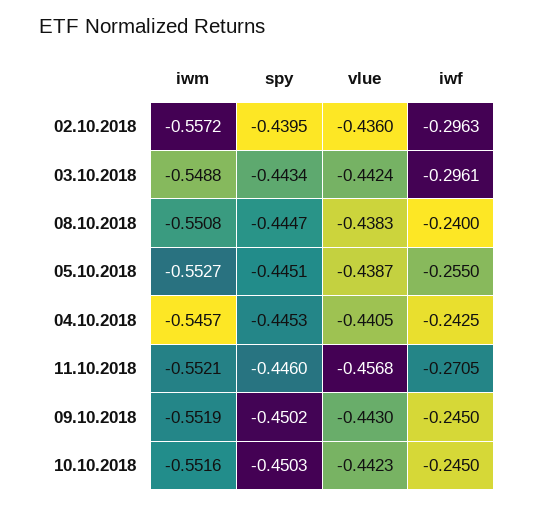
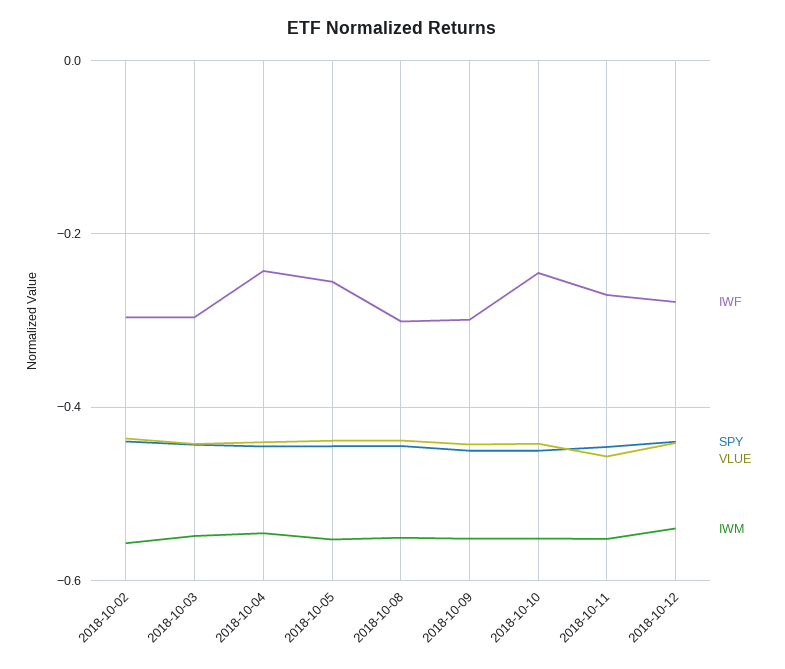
  {
    "iwm": {
      "02.10.2018": -0.5572,
      "03.10.2018": -0.5488,
      "08.10.2018": -0.5508,
      "05.10.2018": -0.5527,
      "04.10.2018": -0.5457,
      "11.10.2018": -0.5521,
      "09.10.2018": -0.5519,
-     "10.10.2018": -0.5516
+     "10.10.2018": -0.5516,
+     "2018-10-12": -0.54
    },
    "spy": {
      "02.10.2018": -0.4395,
      "03.10.2018": -0.4434,
      "08.10.2018": -0.4447,
      "05.10.2018": -0.4451,
      "04.10.2018": -0.4453,
      "11.10.2018": -0.446,
      "09.10.2018": -0.4502,
-     "10.10.2018": -0.4503
+     "10.10.2018": -0.4503,
+     "2018-10-12": -0.44
    },
    "vlue": {
      "02.10.2018": -0.436,
      "03.10.2018": -0.4424,
      "08.10.2018": -0.4383,
      "05.10.2018": -0.4387,
      "04.10.2018": -0.4405,
      "11.10.2018": -0.4568,
      "09.10.2018": -0.443,
-     "10.10.2018": -0.4423
+     "10.10.2018": -0.4423,
+     "2018-10-12": -0.44
    },
    "iwf": {
      "02.10.2018": -0.2963,
      "03.10.2018": -0.2961,
-     "08.10.2018": -0.24,
+     "08.10.2018": -0.3,
      "05.10.2018": -0.255,
      "04.10.2018": -0.2425,
      "11.10.2018": -0.2705,
-     "09.10.2018": -0.245,
+     "09.10.2018": -0.3,
-     "10.10.2018": -0.245
+     "10.10.2018": -0.245,
+     "2018-10-12": -0.28
    }
  }

